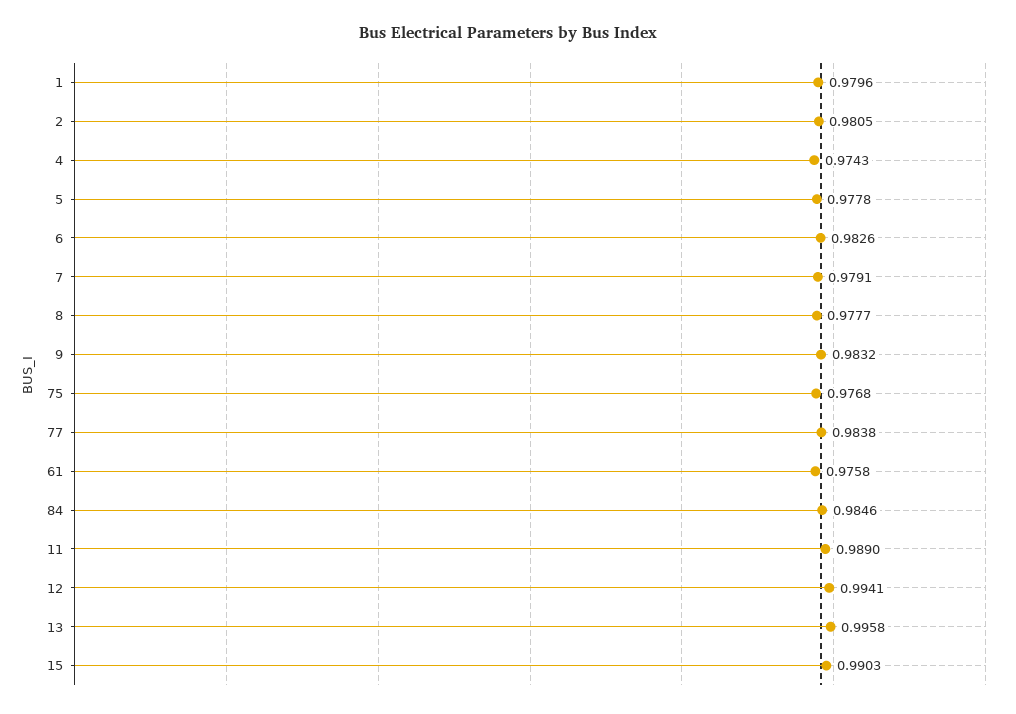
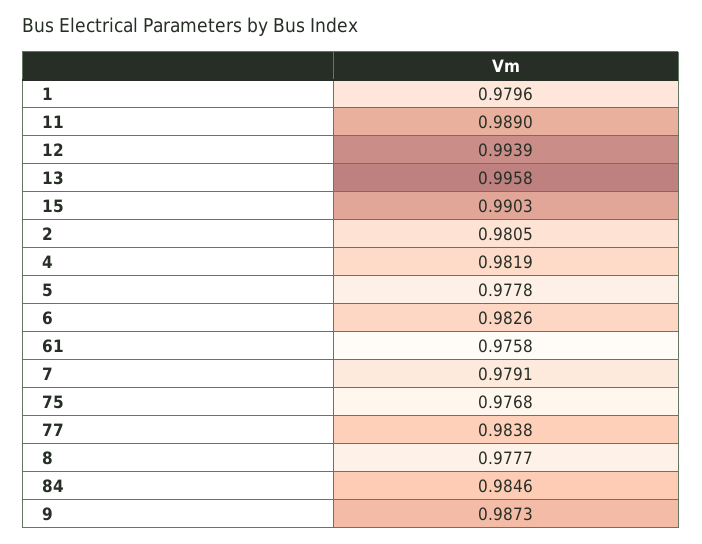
  {
    "1": 0.9796,
    "2": 0.9805,
-   "4": 0.9743,
+   "4": 0.9819,
    "5": 0.9778,
    "6": 0.9826,
    "7": 0.9791,
    "8": 0.9777,
-   "9": 0.9832,
+   "9": 0.9873,
    "75": 0.9768,
    "77": 0.9838,
    "61": 0.9758,
    "84": 0.9846,
    "11": 0.989,
-   "12": 0.9941,
+   "12": 0.9939,
    "13": 0.9958,
    "15": 0.9903
  }

